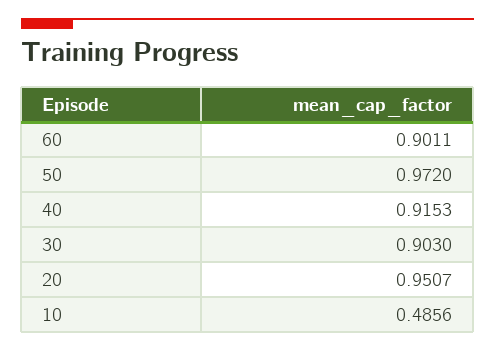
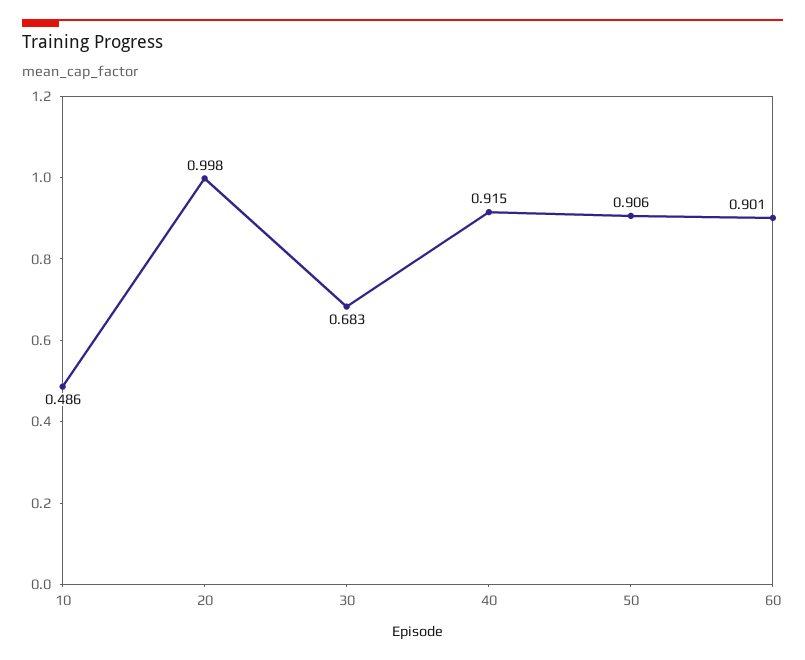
  {
    "60": 0.9011,
-   "50": 0.972,
+   "50": 0.906,
    "40": 0.9153,
-   "30": 0.903,
+   "30": 0.683,
-   "20": 0.9507,
+   "20": 0.998,
    "10": 0.4856
  }

